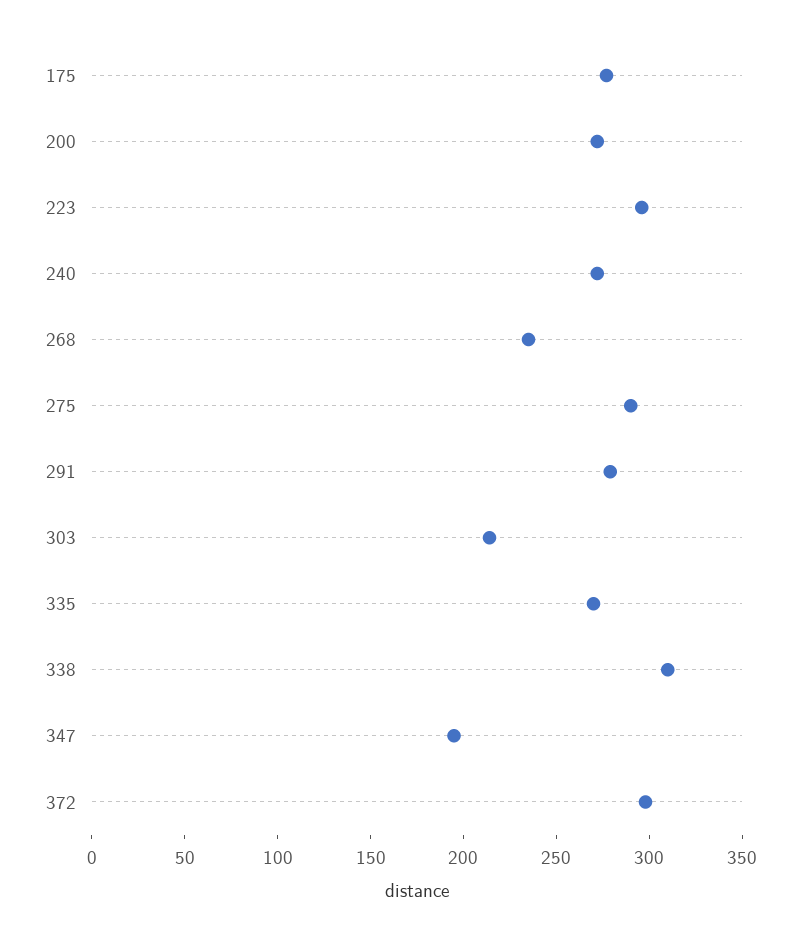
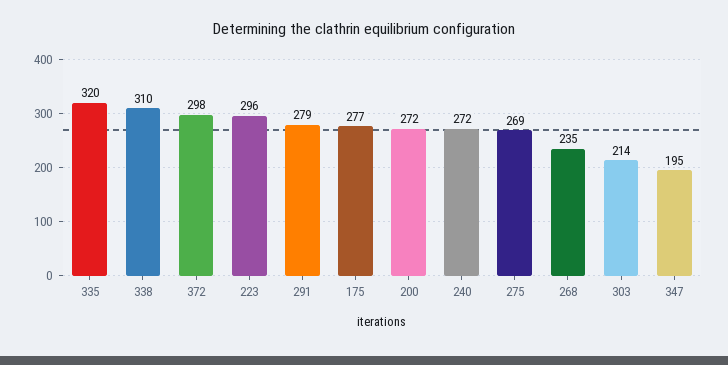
  {
    "175": 277,
    "200": 272,
    "223": 296,
    "240": 272,
    "268": 235,
-   "275": 290,
+   "275": 269,
    "291": 279,
    "303": 214,
-   "335": 270,
+   "335": 320,
    "338": 310,
    "347": 195,
    "372": 298
  }

